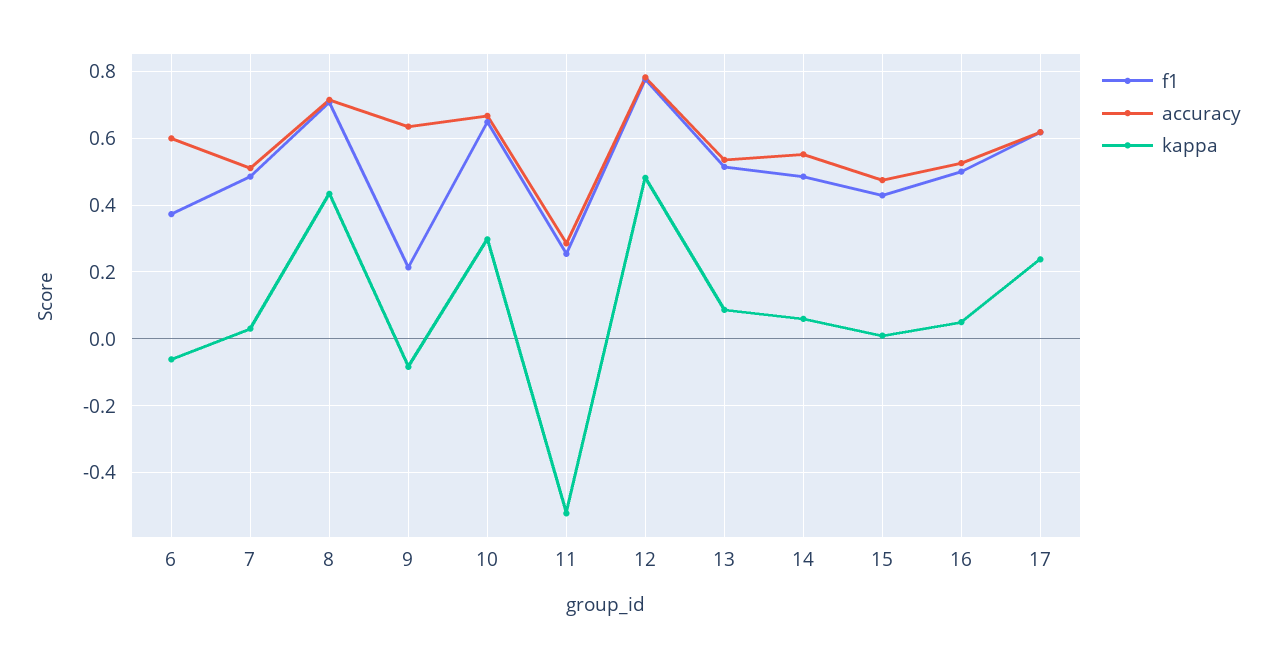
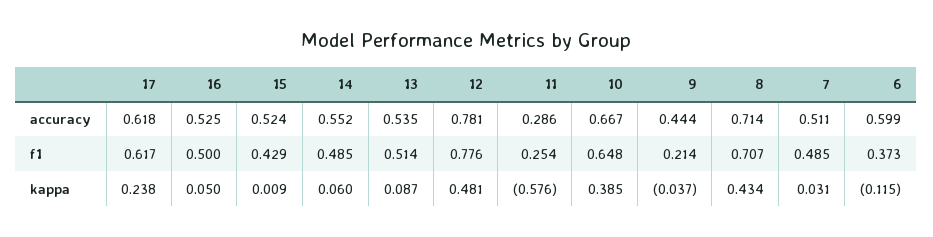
  {
    "f1": {
      "6": 0.373,
      "7": 0.485,
      "8": 0.707,
      "9": 0.214,
      "10": 0.648,
      "11": 0.254,
      "12": 0.776,
      "13": 0.514,
      "14": 0.485,
      "15": 0.429,
      "16": 0.5,
      "17": 0.617
    },
    "accuracy": {
      "6": 0.599,
      "7": 0.511,
      "8": 0.714,
-     "9": 0.64,
+     "9": 0.444,
      "10": 0.667,
      "11": 0.286,
      "12": 0.781,
      "13": 0.535,
      "14": 0.552,
-     "15": 0.48,
+     "15": 0.524,
      "16": 0.525,
      "17": 0.618
    },
    "kappa": {
-     "6": -0.06,
+     "6": -0.115,
      "7": 0.031,
      "8": 0.434,
-     "9": -0.08,
+     "9": -0.037,
-     "10": 0.3,
+     "10": 0.385,
-     "11": -0.52,
+     "11": -0.576,
      "12": 0.481,
      "13": 0.087,
      "14": 0.06,
      "15": 0.009,
      "16": 0.05,
      "17": 0.238
    }
  }

